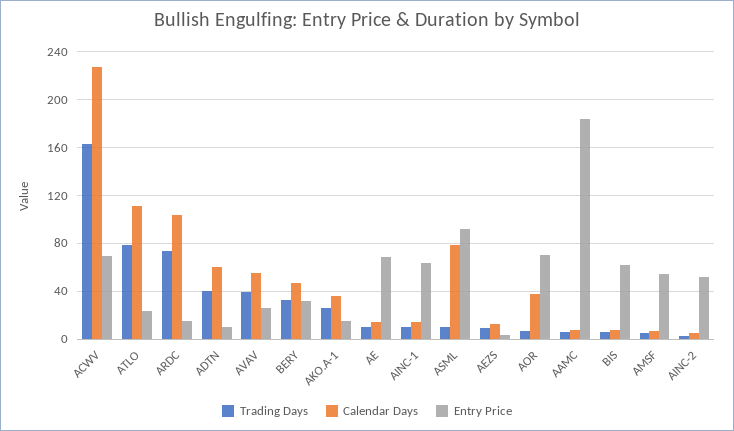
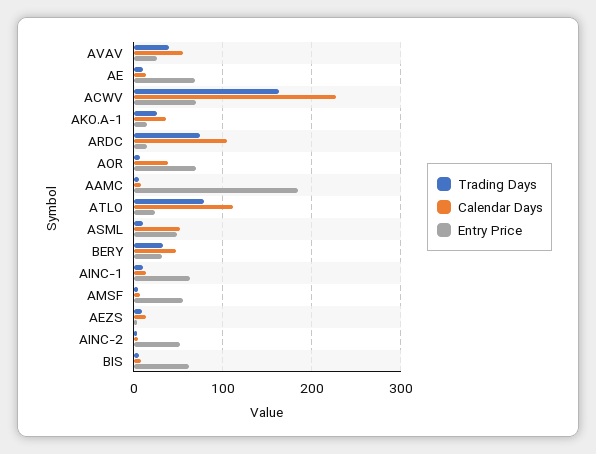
  {
    "Trading Days": {
      "ACWV": 160,
      "ATLO": 80,
      "ARDC": 70,
-     "ADTN": 40,
      "AVAV": 40,
      "BERY": 30,
      "AKO.A-1": 30,
      "AE": 10,
      "AINC-1": 10,
      "ASML": 10,
      "AEZS": 10,
      "AOR": 10,
      "AAMC": 10,
      "BIS": 10,
      "AMSF": 10,
      "AINC-2": 0
    },
    "Calendar Days": {
      "ACWV": 230,
      "ATLO": 110,
      "ARDC": 100,
-     "ADTN": 60,
      "AVAV": 60,
      "BERY": 50,
      "AKO.A-1": 40,
      "AE": 10,
      "AINC-1": 10,
-     "ASML": 80,
+     "ASML": 50,
      "AEZS": 10,
      "AOR": 40,
      "AAMC": 10,
      "BIS": 10,
      "AMSF": 10,
      "AINC-2": 10
    },
    "Entry Price": {
      "ACWV": 70,
      "ATLO": 20,
      "ARDC": 20,
-     "ADTN": 10,
      "AVAV": 30,
      "BERY": 30,
      "AKO.A-1": 20,
      "AE": 70,
      "AINC-1": 60,
-     "ASML": 90,
+     "ASML": 50,
      "AEZS": 0,
      "AOR": 70,
      "AAMC": 180,
      "BIS": 60,
      "AMSF": 50,
      "AINC-2": 50
    }
  }

